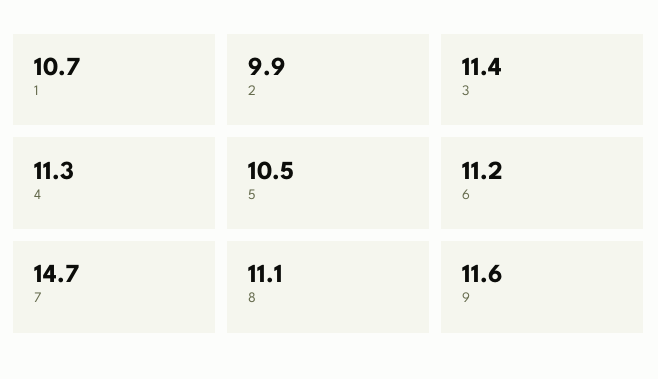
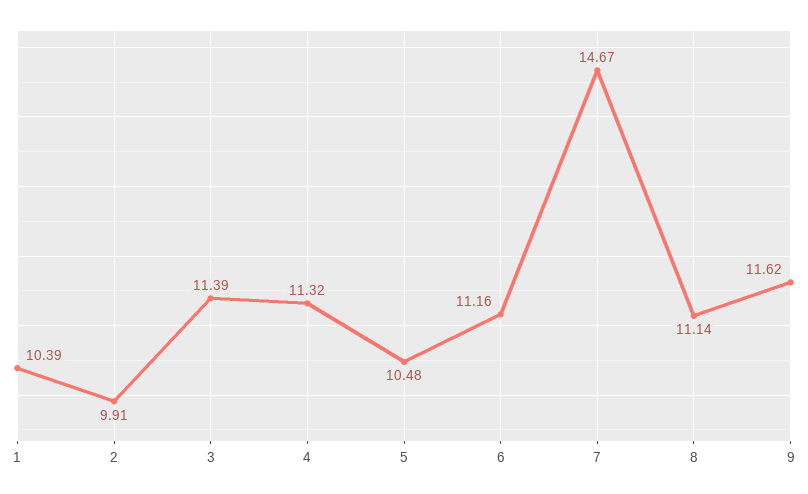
  {
-   "1": 10.7,
+   "1": 10.39,
    "2": 9.91,
    "3": 11.39,
    "4": 11.32,
    "5": 10.48,
    "6": 11.16,
    "7": 14.67,
    "8": 11.14,
    "9": 11.62
  }

